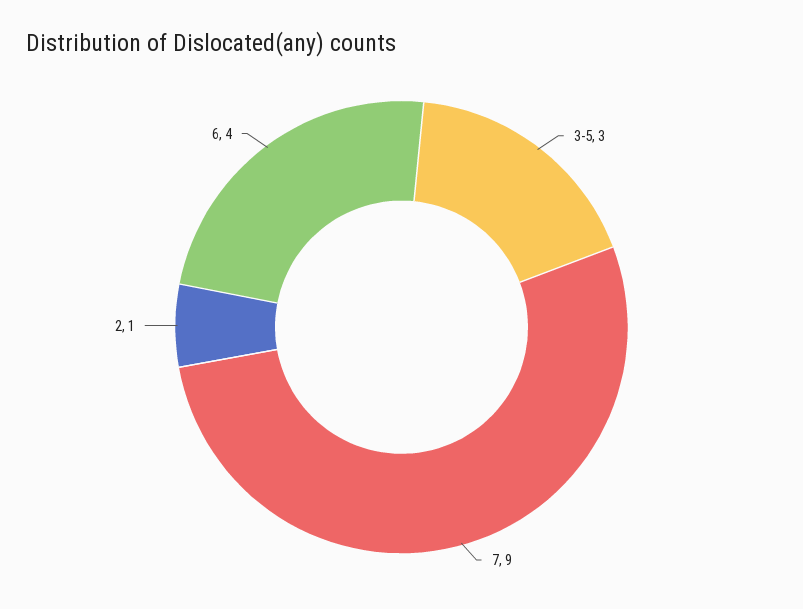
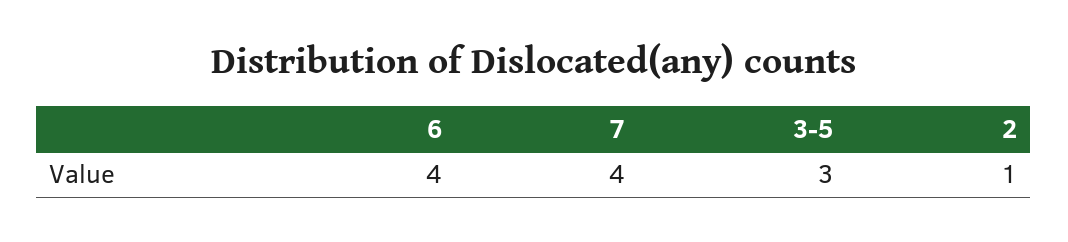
  {
    "3-5": 3,
-   "7": 9,
+   "7": 4,
    "2": 1,
    "6": 4
  }

